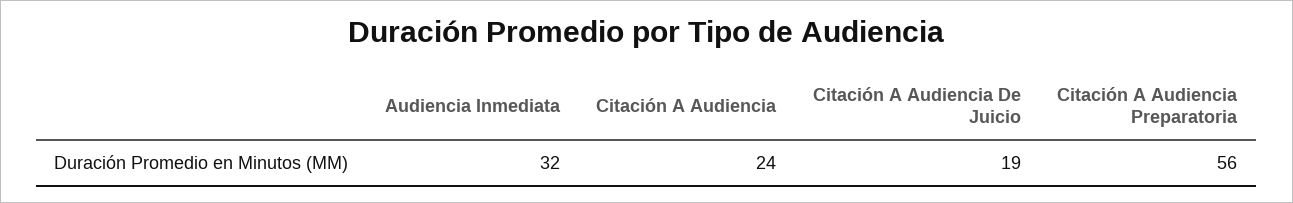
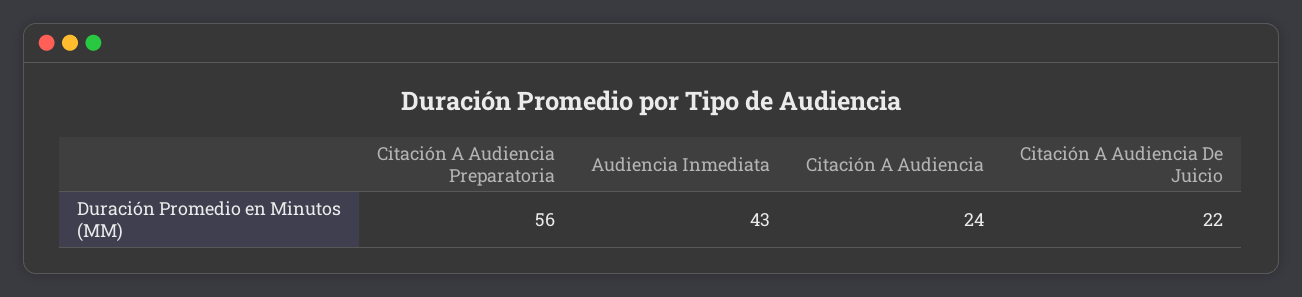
  {
-   "Audiencia Inmediata": 32,
+   "Audiencia Inmediata": 43,
    "Citación A Audiencia": 24,
-   "Citación A Audiencia De Juicio": 19,
+   "Citación A Audiencia De Juicio": 22,
    "Citación A Audiencia Preparatoria": 56
  }

